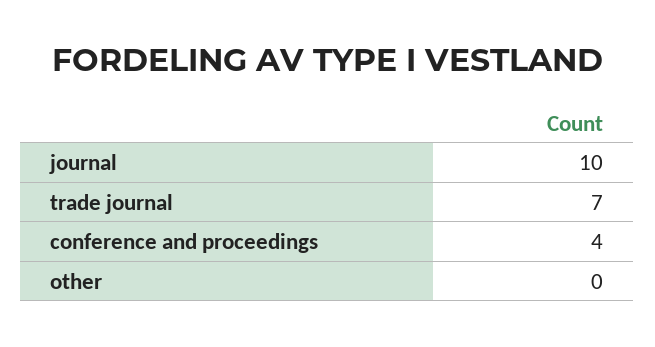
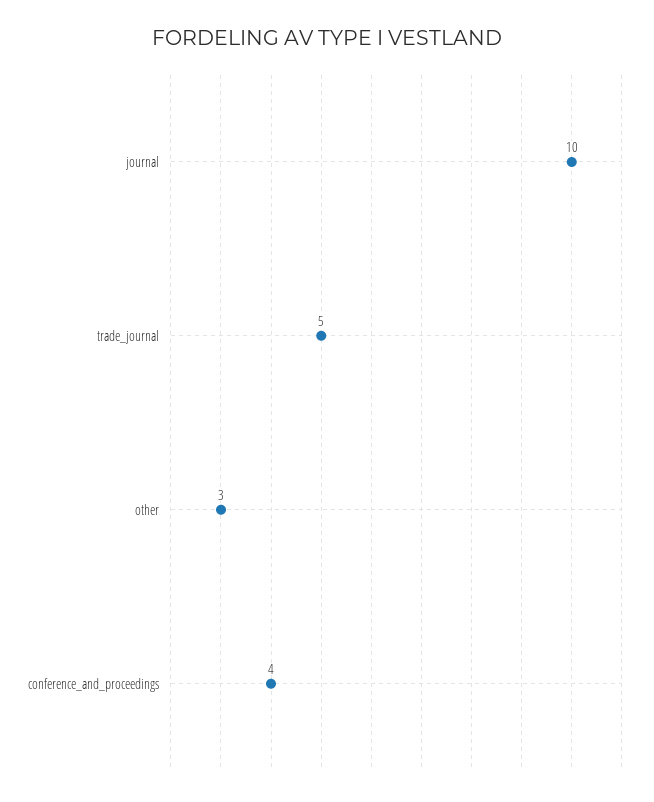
  {
    "journal": 10,
-   "trade journal": 7,
+   "trade journal": 5,
    "conference and proceedings": 4,
-   "other": 0
+   "other": 3
  }

